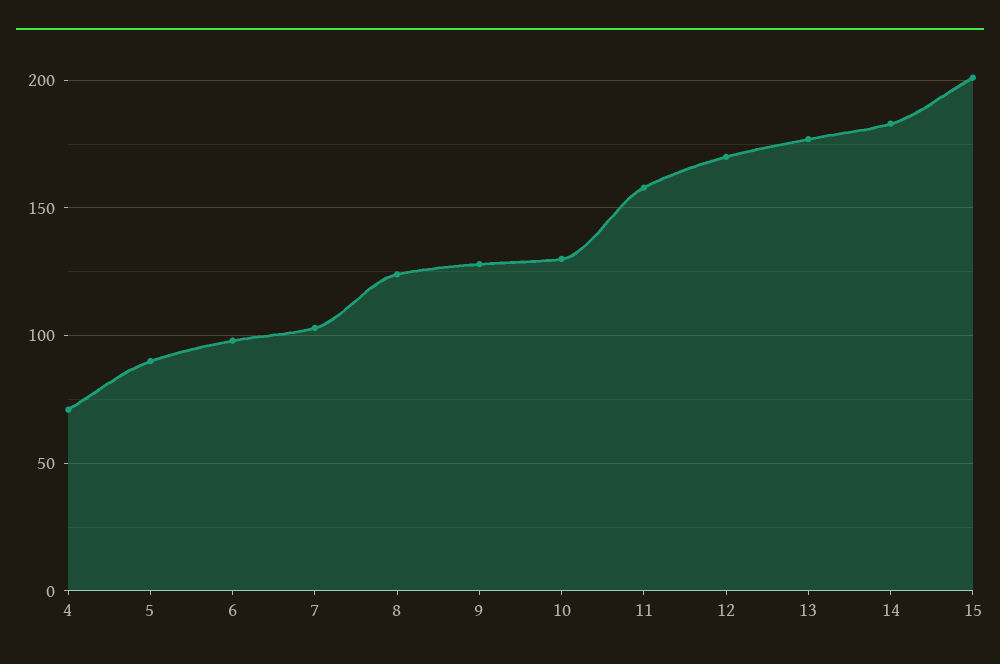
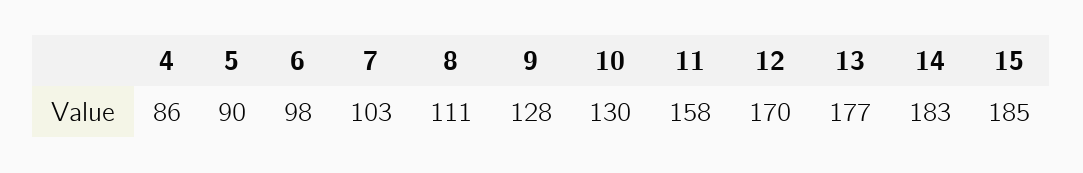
  {
-   "4": 70,
+   "4": 86,
    "5": 90,
    "6": 98,
    "7": 103,
-   "8": 125,
+   "8": 111,
    "9": 128,
    "10": 130,
    "11": 158,
    "12": 170,
    "13": 177,
    "14": 183,
-   "15": 200
+   "15": 185
  }

